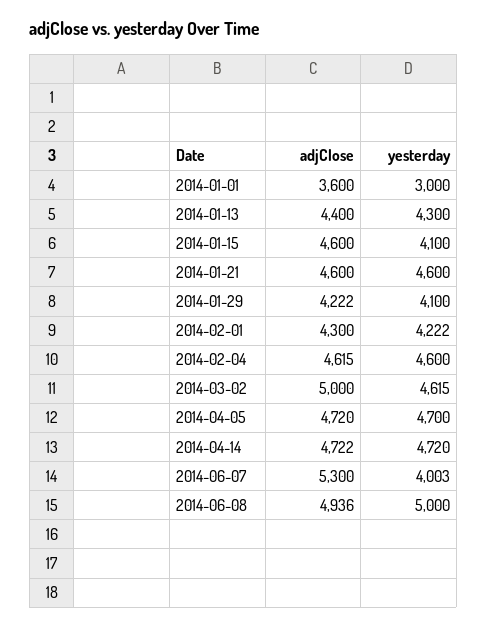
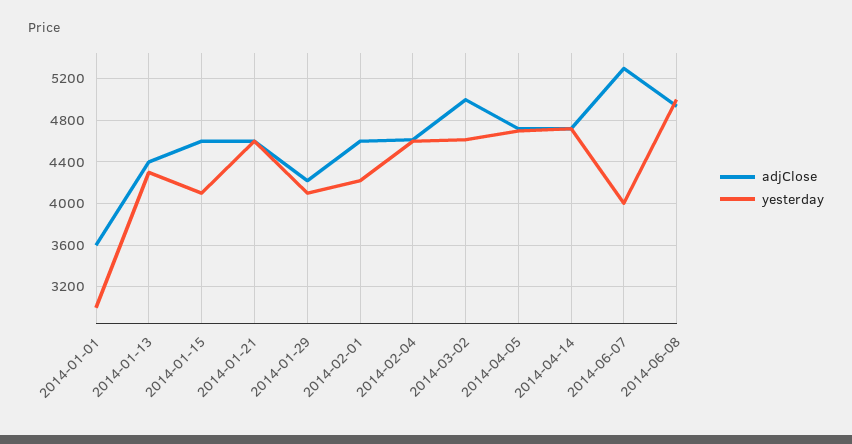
  {
    "adjClose": {
      "2014-01-01": 3600,
      "2014-01-13": 4400,
      "2014-01-15": 4600,
      "2014-01-21": 4600,
      "2014-01-29": 4222,
-     "2014-02-01": 4300,
+     "2014-02-01": 4600,
      "2014-02-04": 4615,
      "2014-03-02": 5000,
      "2014-04-05": 4720,
      "2014-04-14": 4722,
      "2014-06-07": 5300,
      "2014-06-08": 4936
    },
    "yesterday": {
      "2014-01-01": 3000,
      "2014-01-13": 4300,
      "2014-01-15": 4100,
      "2014-01-21": 4600,
      "2014-01-29": 4100,
      "2014-02-01": 4222,
      "2014-02-04": 4600,
      "2014-03-02": 4615,
      "2014-04-05": 4700,
      "2014-04-14": 4720,
      "2014-06-07": 4003,
      "2014-06-08": 5000
    }
  }

